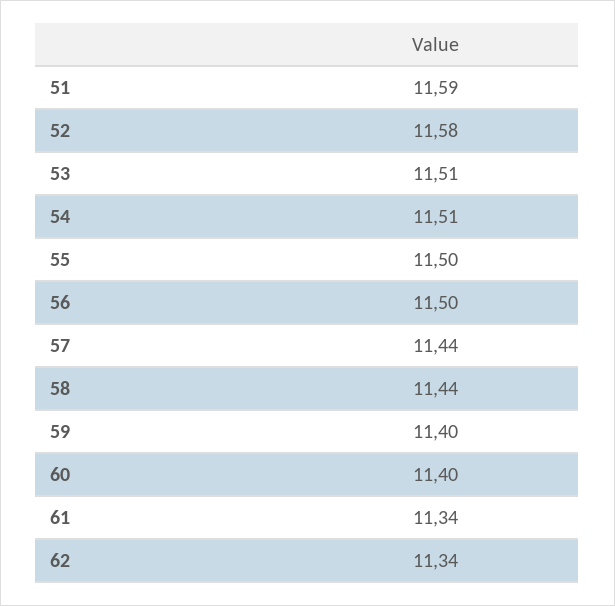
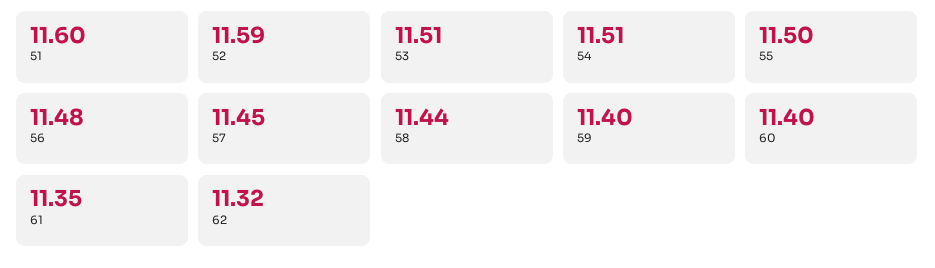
  {
-   "51": 11.59,
+   "51": 11.6,
-   "52": 11.58,
+   "52": 11.59,
    "53": 11.51,
    "54": 11.51,
    "55": 11.5,
-   "56": 11.5,
+   "56": 11.48,
-   "57": 11.44,
+   "57": 11.45,
    "58": 11.44,
    "59": 11.4,
    "60": 11.4,
-   "61": 11.34,
+   "61": 11.35,
-   "62": 11.34
+   "62": 11.32
  }

